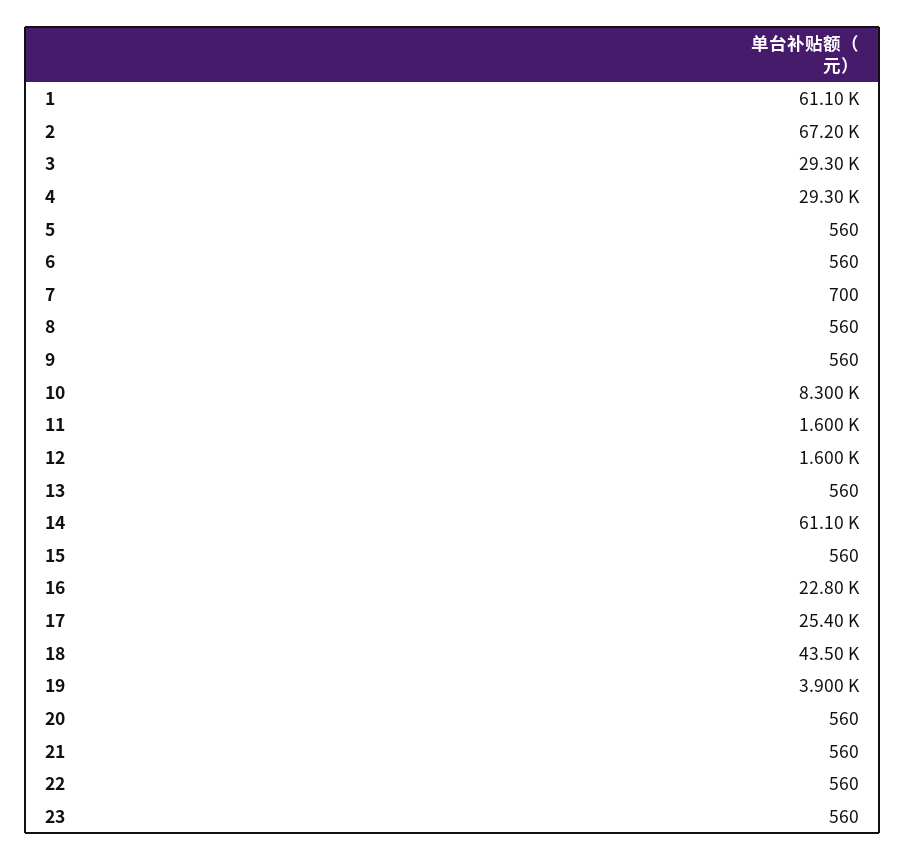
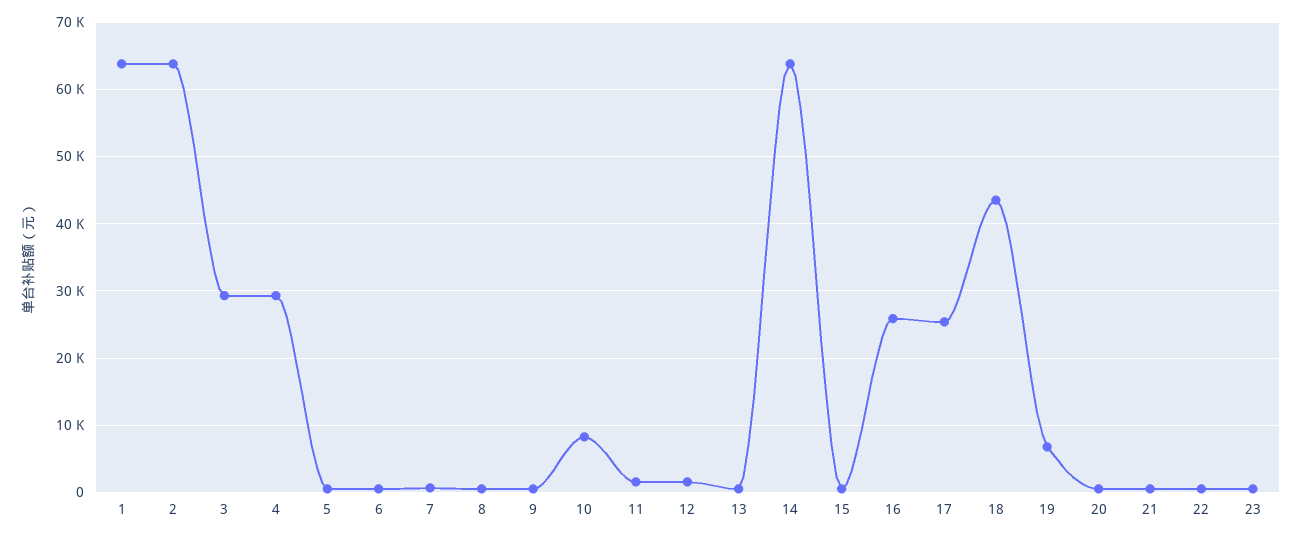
  {
-   "1": 61100,
+   "1": 64000,
-   "2": 67200,
+   "2": 64000,
    "3": 29300,
    "4": 29300,
    "5": 560,
    "6": 560,
    "7": 700,
    "8": 560,
    "9": 560,
    "10": 8300,
    "11": 1600,
    "12": 1600,
    "13": 560,
-   "14": 61100,
+   "14": 64000,
    "15": 560,
-   "16": 22800,
+   "16": 26000,
    "17": 25400,
    "18": 43500,
-   "19": 3900,
+   "19": 7000,
    "20": 560,
    "21": 560,
    "22": 560,
    "23": 560
  }

